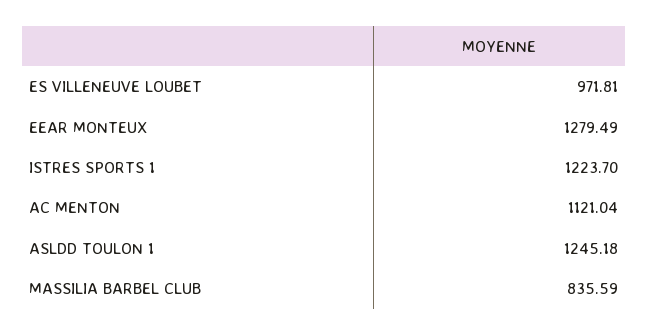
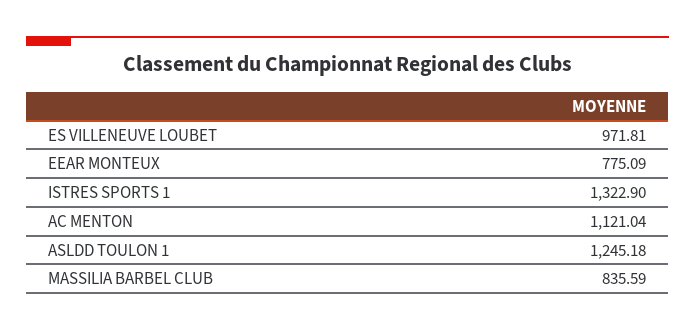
  {
    "ES VILLENEUVE LOUBET": 971.81,
-   "EEAR MONTEUX": 1279.49,
+   "EEAR MONTEUX": 775.09,
-   "ISTRES SPORTS 1": 1223.7,
+   "ISTRES SPORTS 1": 1322.9,
    "AC MENTON": 1121.04,
    "ASLDD TOULON 1": 1245.18,
    "MASSILIA BARBEL CLUB": 835.59
  }

